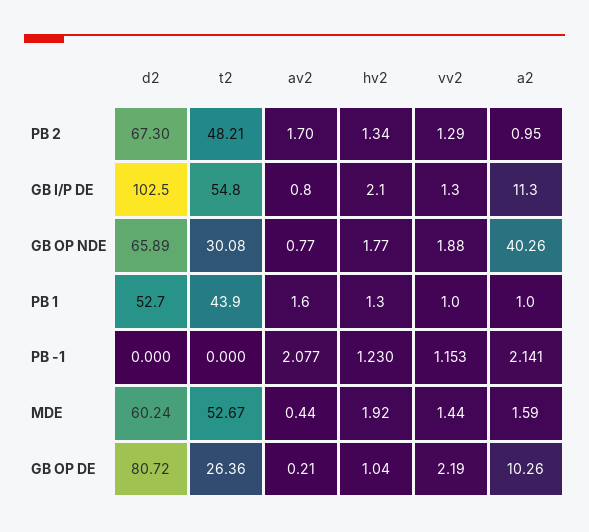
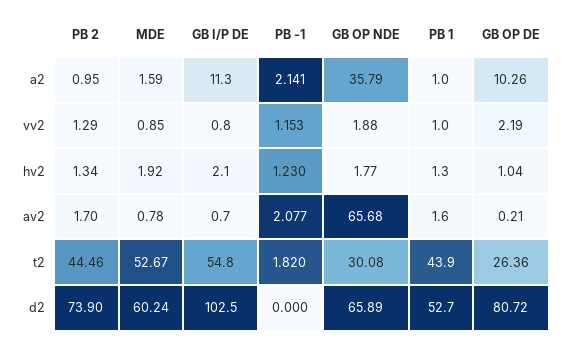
  {
    "d2": {
-     "PB 2": 67.3,
+     "PB 2": 73.9,
      "GB I/P DE": 102.5,
      "GB OP NDE": 65.89,
      "PB 1": 52.7,
      "PB -1": 0,
      "MDE": 60.24,
      "GB OP DE": 80.72
    },
    "t2": {
-     "PB 2": 48.21,
+     "PB 2": 44.46,
      "GB I/P DE": 54.8,
      "GB OP NDE": 30.08,
      "PB 1": 43.9,
-     "PB -1": 0,
+     "PB -1": 1.82,
      "MDE": 52.67,
      "GB OP DE": 26.36
    },
    "av2": {
      "PB 2": 1.7,
-     "GB I/P DE": 0.8,
+     "GB I/P DE": 0.7,
-     "GB OP NDE": 0.77,
+     "GB OP NDE": 65.68,
      "PB 1": 1.6,
      "PB -1": 2.077,
-     "MDE": 0.44,
+     "MDE": 0.78,
      "GB OP DE": 0.21
    },
    "hv2": {
      "PB 2": 1.34,
      "GB I/P DE": 2.1,
      "GB OP NDE": 1.77,
      "PB 1": 1.3,
      "PB -1": 1.23,
      "MDE": 1.92,
      "GB OP DE": 1.04
    },
    "vv2": {
      "PB 2": 1.29,
-     "GB I/P DE": 1.3,
+     "GB I/P DE": 0.8,
      "GB OP NDE": 1.88,
      "PB 1": 1,
      "PB -1": 1.153,
-     "MDE": 1.44,
+     "MDE": 0.85,
      "GB OP DE": 2.19
    },
    "a2": {
      "PB 2": 0.95,
      "GB I/P DE": 11.3,
-     "GB OP NDE": 40.26,
+     "GB OP NDE": 35.79,
      "PB 1": 1,
      "PB -1": 2.141,
      "MDE": 1.59,
      "GB OP DE": 10.26
    }
  }

